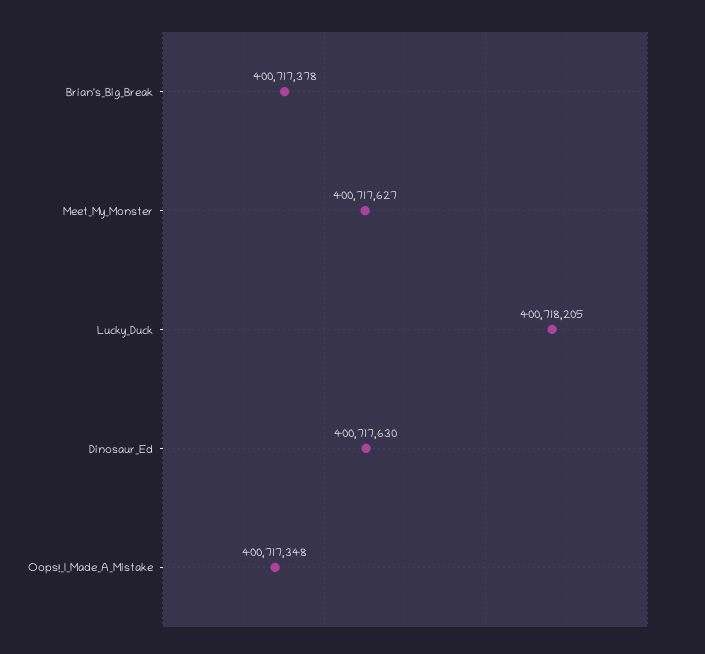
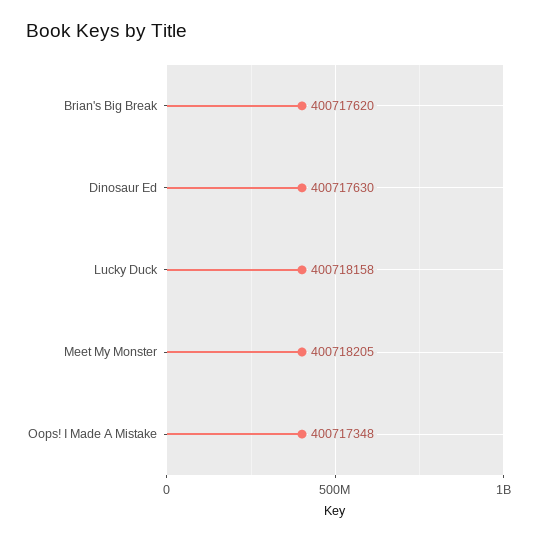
  {
-   "Brian's_Big_Break": 400717378,
+   "Brian's_Big_Break": 400717620,
-   "Meet_My_Monster": 400717627,
+   "Meet_My_Monster": 400718205,
-   "Lucky_Duck": 400718205,
+   "Lucky_Duck": 400718158,
    "Dinosaur_Ed": 400717630,
    "Oops!_I_Made_A_Mistake": 400717348
  }

